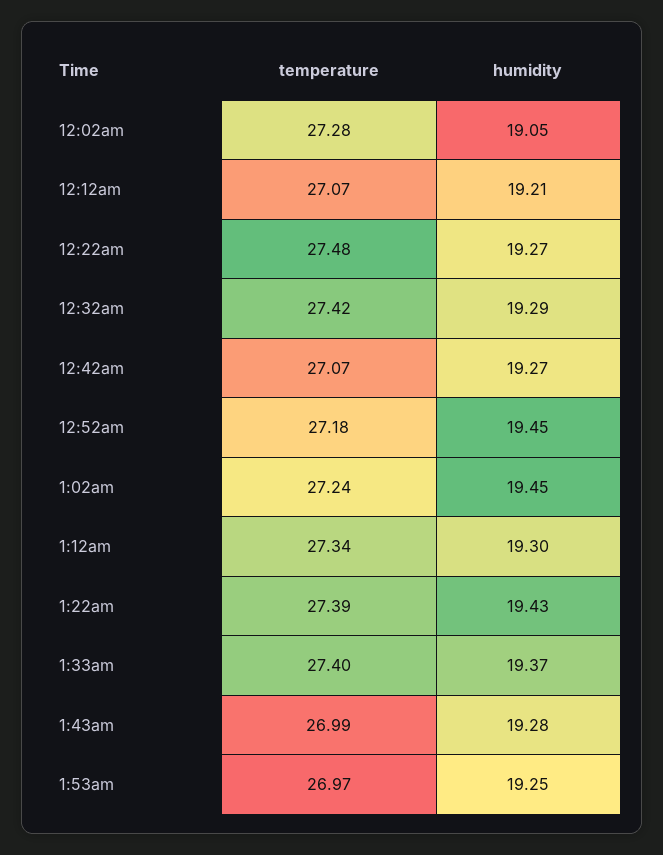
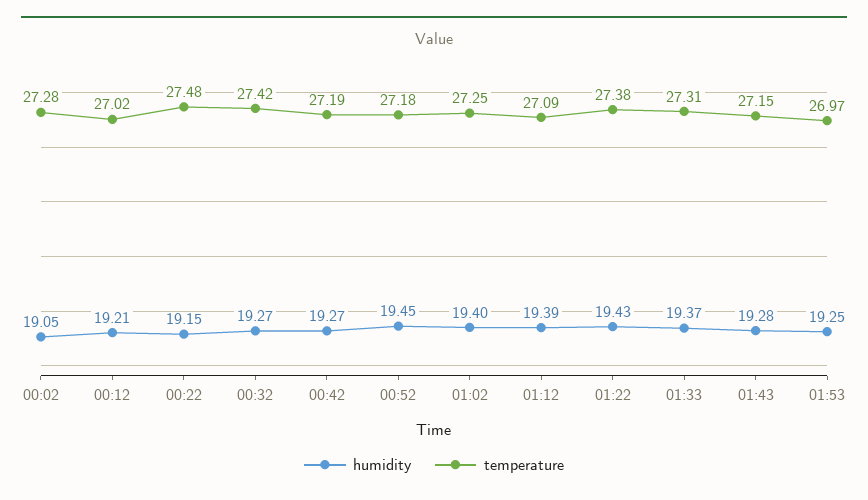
  {
    "temperature": {
      "12:02am": 27.28,
-     "12:12am": 27.07,
+     "12:12am": 27.02,
      "12:22am": 27.48,
      "12:32am": 27.42,
-     "12:42am": 27.07,
+     "12:42am": 27.19,
      "12:52am": 27.18,
-     "1:02am": 27.24,
+     "1:02am": 27.25,
-     "1:12am": 27.34,
+     "1:12am": 27.09,
-     "1:22am": 27.39,
+     "1:22am": 27.38,
-     "1:33am": 27.4,
+     "1:33am": 27.31,
-     "1:43am": 26.99,
+     "1:43am": 27.15,
      "1:53am": 26.97
    },
    "humidity": {
      "12:02am": 19.05,
      "12:12am": 19.21,
-     "12:22am": 19.27,
+     "12:22am": 19.15,
-     "12:32am": 19.29,
+     "12:32am": 19.27,
      "12:42am": 19.27,
      "12:52am": 19.45,
-     "1:02am": 19.45,
+     "1:02am": 19.4,
-     "1:12am": 19.3,
+     "1:12am": 19.39,
      "1:22am": 19.43,
      "1:33am": 19.37,
      "1:43am": 19.28,
      "1:53am": 19.25
    }
  }

